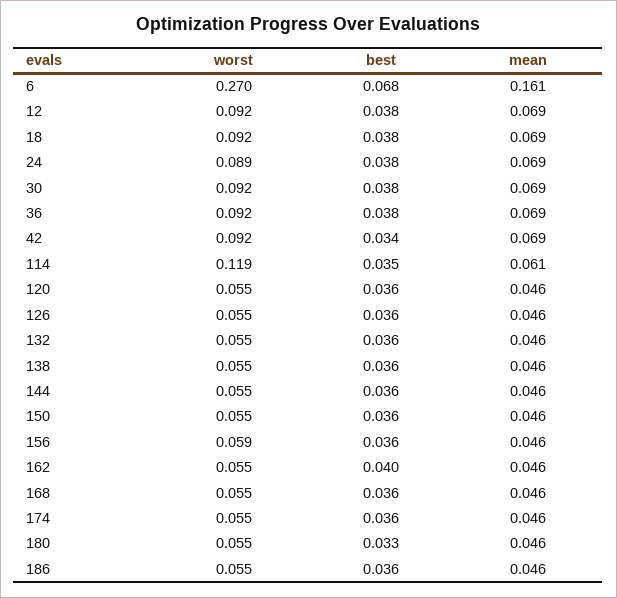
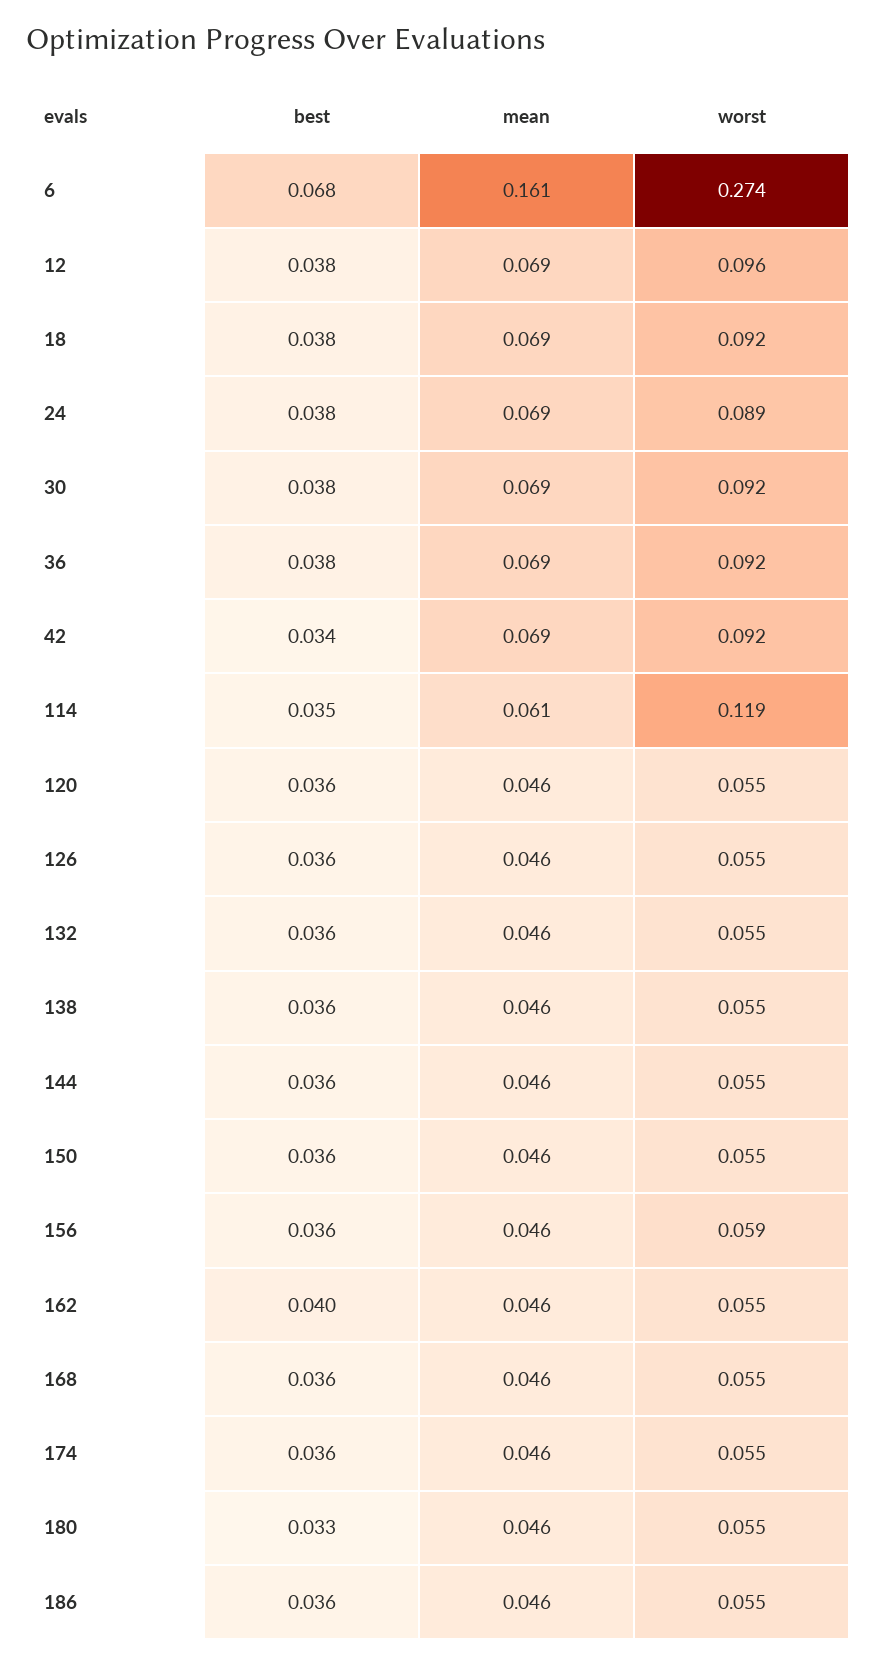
  {
    "worst": {
-     "6": 0.27,
+     "6": 0.274,
-     "12": 0.092,
+     "12": 0.096,
      "18": 0.092,
      "24": 0.089,
      "30": 0.092,
      "36": 0.092,
      "42": 0.092,
      "114": 0.119,
      "120": 0.055,
      "126": 0.055,
      "132": 0.055,
      "138": 0.055,
      "144": 0.055,
      "150": 0.055,
      "156": 0.059,
      "162": 0.055,
      "168": 0.055,
      "174": 0.055,
      "180": 0.055,
      "186": 0.055
    },
    "best": {
      "6": 0.068,
      "12": 0.038,
      "18": 0.038,
      "24": 0.038,
      "30": 0.038,
      "36": 0.038,
      "42": 0.034,
      "114": 0.035,
      "120": 0.036,
      "126": 0.036,
      "132": 0.036,
      "138": 0.036,
      "144": 0.036,
      "150": 0.036,
      "156": 0.036,
      "162": 0.04,
      "168": 0.036,
      "174": 0.036,
      "180": 0.033,
      "186": 0.036
    },
    "mean": {
      "6": 0.161,
      "12": 0.069,
      "18": 0.069,
      "24": 0.069,
      "30": 0.069,
      "36": 0.069,
      "42": 0.069,
      "114": 0.061,
      "120": 0.046,
      "126": 0.046,
      "132": 0.046,
      "138": 0.046,
      "144": 0.046,
      "150": 0.046,
      "156": 0.046,
      "162": 0.046,
      "168": 0.046,
      "174": 0.046,
      "180": 0.046,
      "186": 0.046
    }
  }

